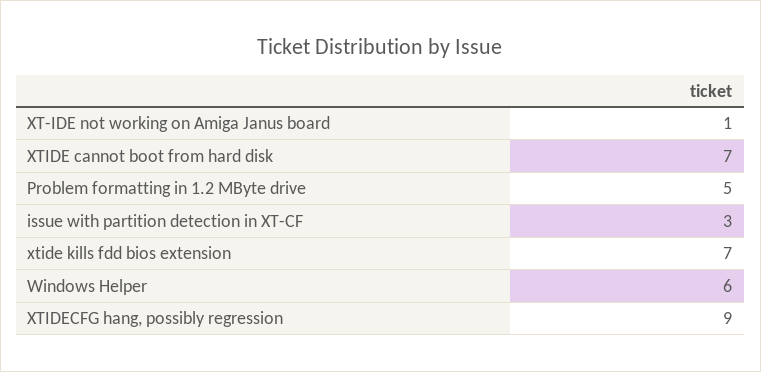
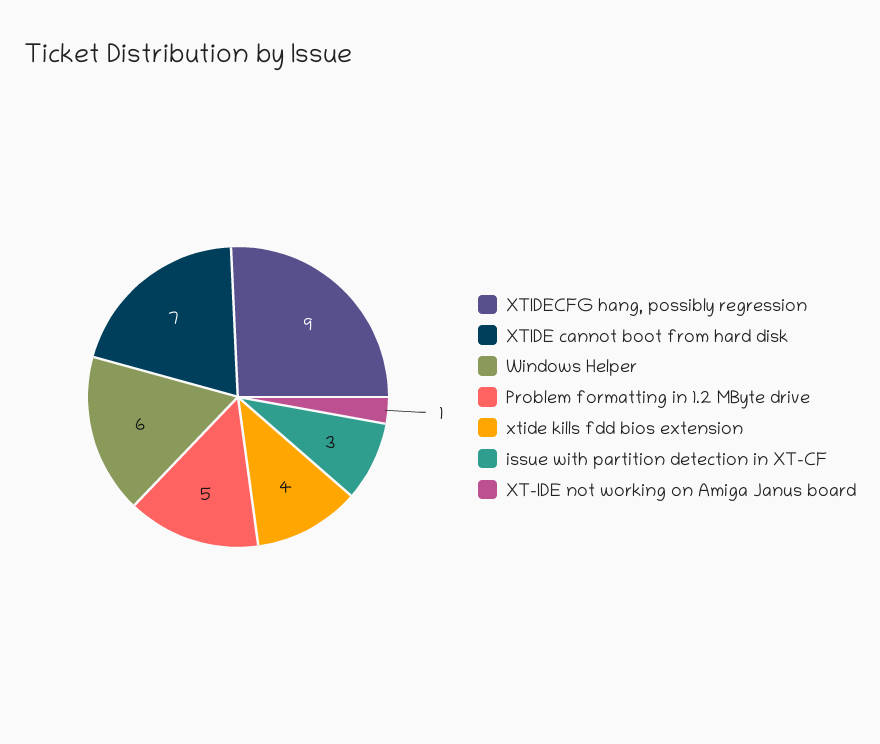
  {
    "XT-IDE not working on Amiga Janus board": 1,
    "XTIDE cannot boot from hard disk": 7,
    "Problem formatting in 1.2 MByte drive": 5,
    "issue with partition detection in XT-CF": 3,
-   "xtide kills fdd bios extension": 7,
+   "xtide kills fdd bios extension": 4,
    "Windows Helper": 6,
    "XTIDECFG hang, possibly regression": 9
  }

